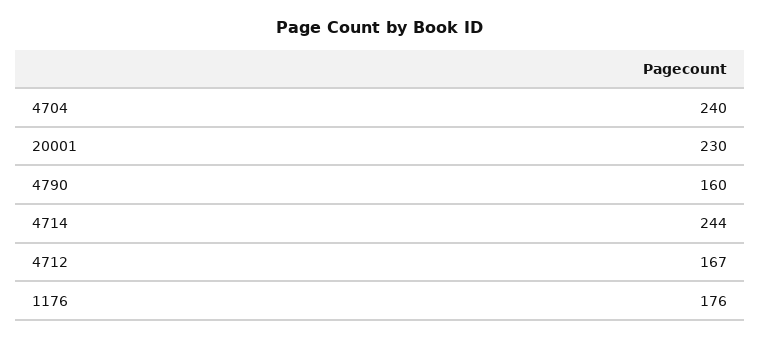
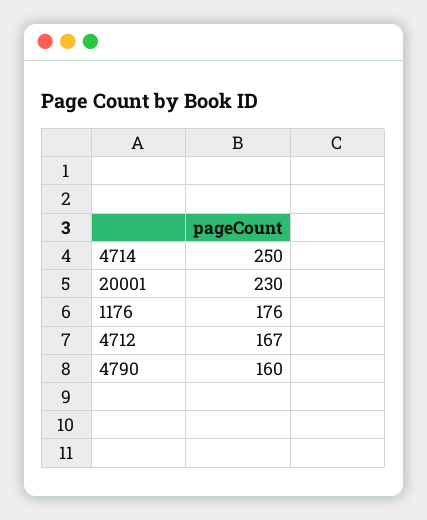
  {
-   "4704": 240,
    "20001": 230,
    "4790": 160,
-   "4714": 244,
+   "4714": 250,
    "4712": 167,
    "1176": 176
  }

